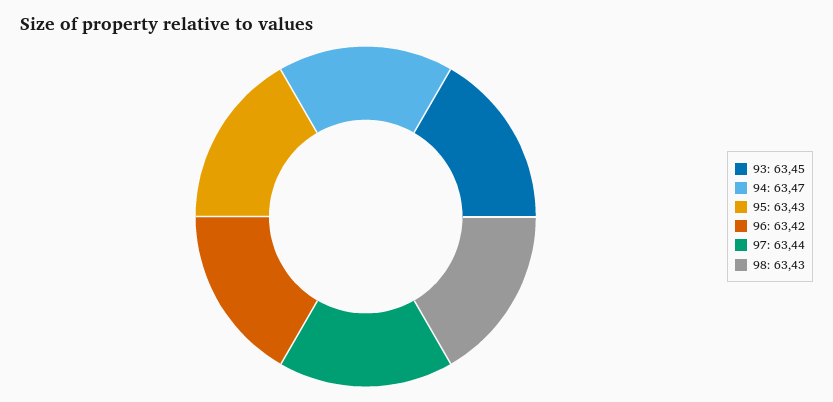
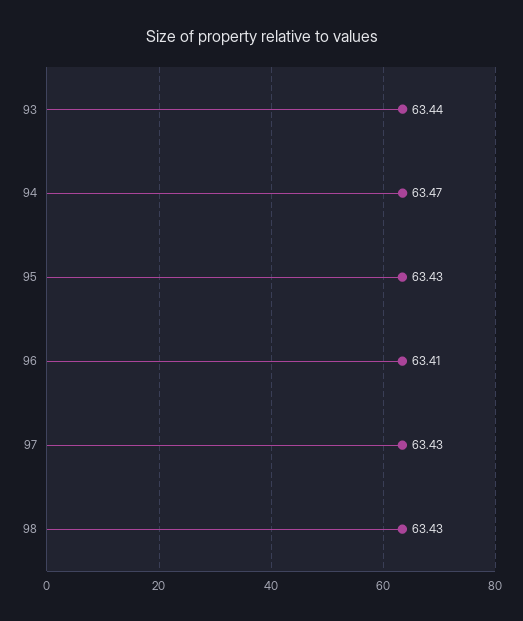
  {
-   "93": 63.45,
+   "93": 63.44,
    "94": 63.47,
    "95": 63.43,
-   "96": 63.42,
+   "96": 63.41,
-   "97": 63.44,
+   "97": 63.43,
    "98": 63.43
  }

